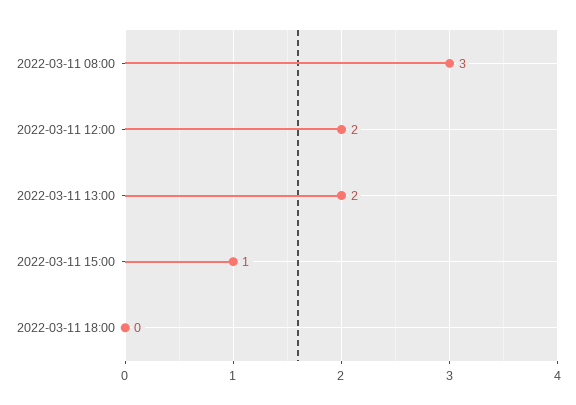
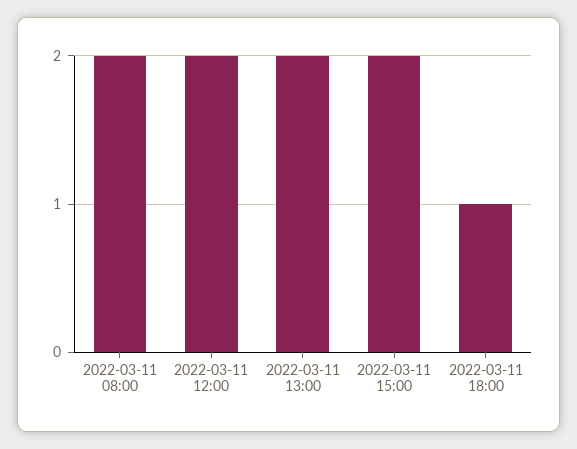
  {
-   "2022-03-11 08:00": 3,
+   "2022-03-11 08:00": 2,
    "2022-03-11 12:00": 2,
    "2022-03-11 13:00": 2,
-   "2022-03-11 15:00": 1,
+   "2022-03-11 15:00": 2,
-   "2022-03-11 18:00": 0
+   "2022-03-11 18:00": 1
  }

